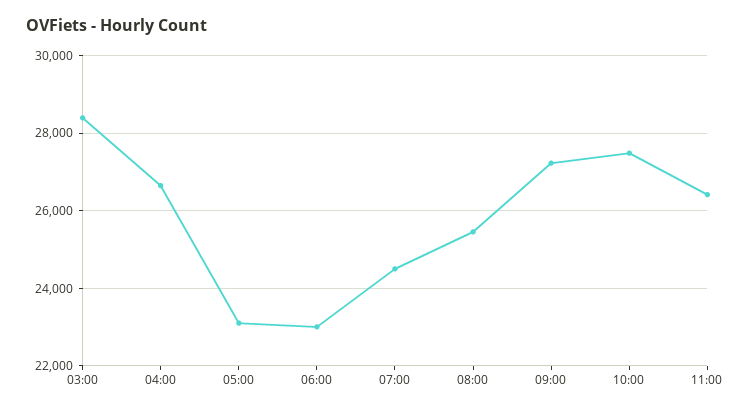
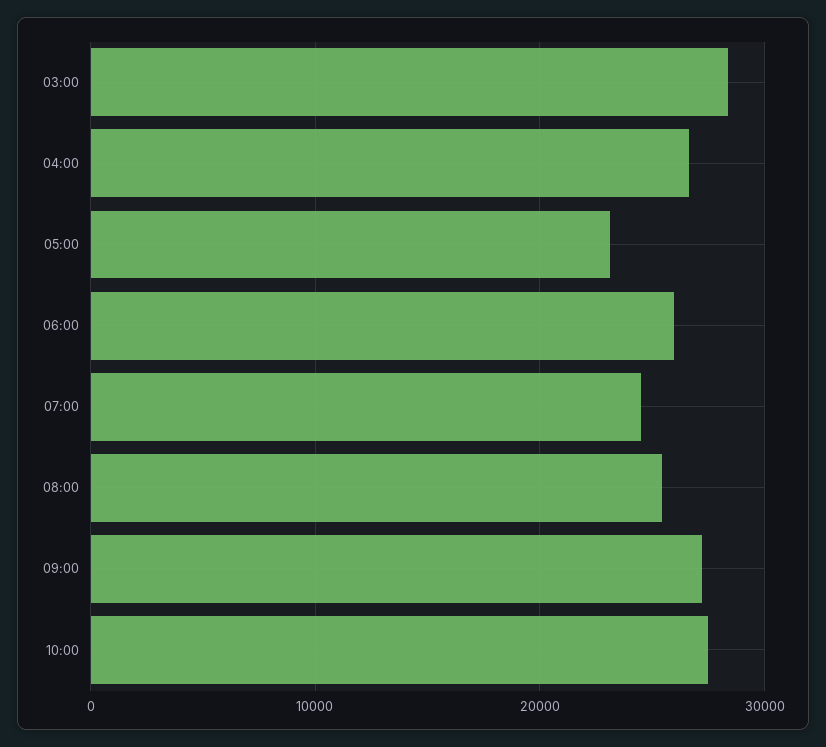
  {
    "03:00": 28400,
    "04:00": 26600,
    "05:00": 23200,
-   "06:00": 23000,
+   "06:00": 26000,
    "07:00": 24600,
    "08:00": 25400,
    "09:00": 27200,
-   "10:00": 27400,
+   "10:00": 27400
-   "11:00": 26400
  }

